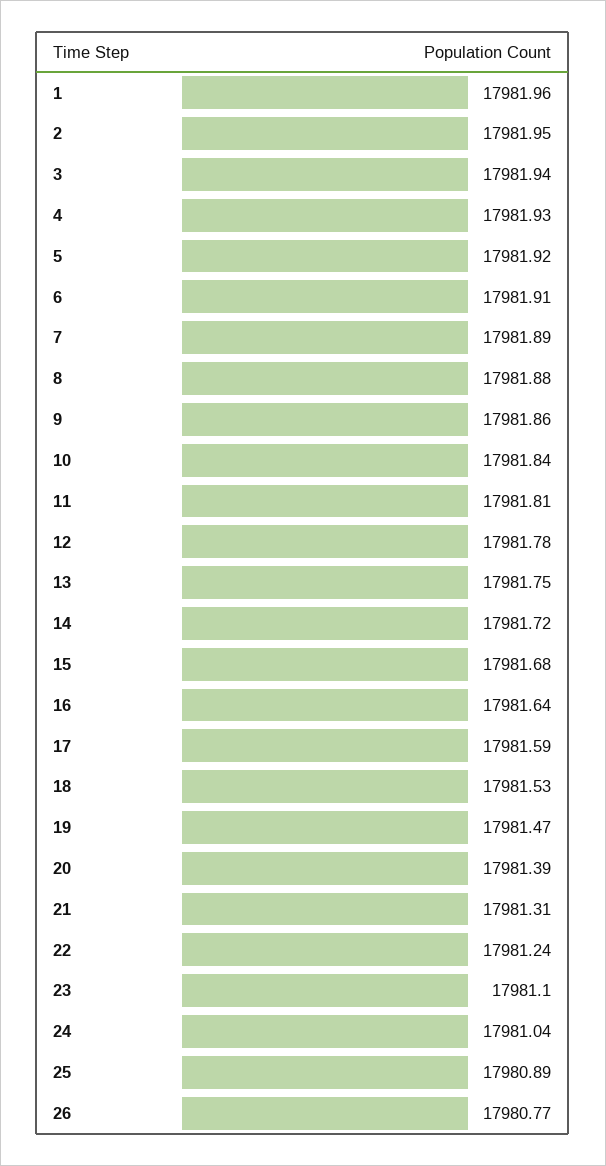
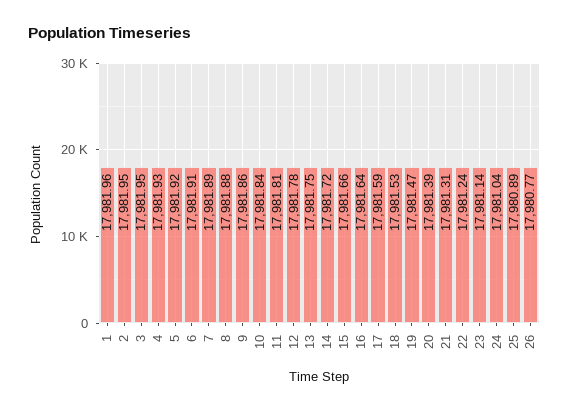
  {
    "1": 17981.96,
    "2": 17981.95,
-   "3": 17981.94,
+   "3": 17981.95,
    "4": 17981.93,
    "5": 17981.92,
    "6": 17981.91,
    "7": 17981.89,
    "8": 17981.88,
    "9": 17981.86,
    "10": 17981.84,
    "11": 17981.81,
    "12": 17981.78,
    "13": 17981.75,
    "14": 17981.72,
-   "15": 17981.68,
+   "15": 17981.66,
    "16": 17981.64,
    "17": 17981.59,
    "18": 17981.53,
    "19": 17981.47,
    "20": 17981.39,
    "21": 17981.31,
    "22": 17981.24,
-   "23": 17981.1,
+   "23": 17981.14,
    "24": 17981.04,
    "25": 17980.89,
    "26": 17980.77
  }

